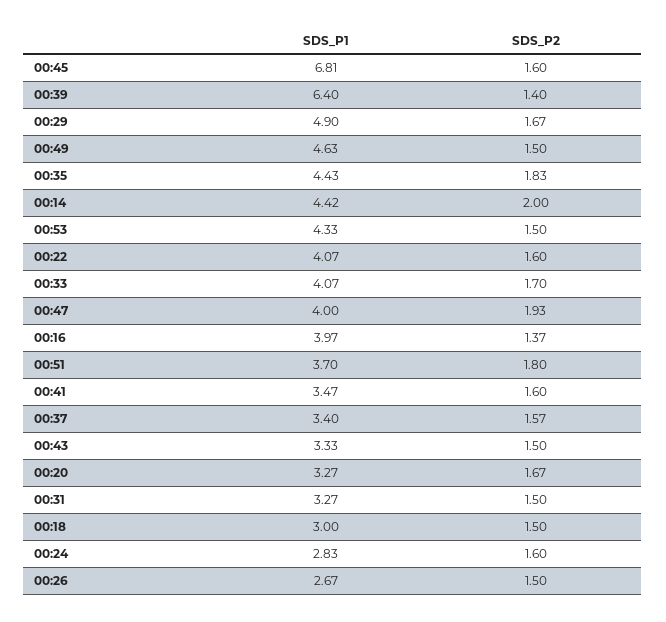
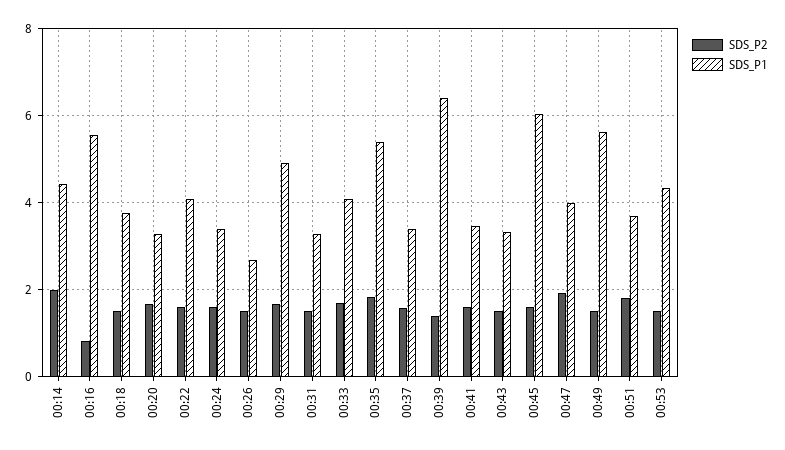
  {
    "SDS_P1": {
-     "00:45": 6.81,
+     "00:45": 6,
      "00:39": 6.4,
      "00:29": 4.9,
-     "00:49": 4.63,
+     "00:49": 5.6,
-     "00:35": 4.43,
+     "00:35": 5.4,
      "00:14": 4.42,
      "00:53": 4.33,
      "00:22": 4.07,
      "00:33": 4.07,
      "00:47": 4,
-     "00:16": 3.97,
+     "00:16": 5.6,
      "00:51": 3.7,
      "00:41": 3.47,
      "00:37": 3.4,
      "00:43": 3.33,
      "00:20": 3.27,
      "00:31": 3.27,
-     "00:18": 3,
+     "00:18": 3.8,
-     "00:24": 2.83,
+     "00:24": 3.4,
      "00:26": 2.67
    },
    "SDS_P2": {
      "00:45": 1.6,
      "00:39": 1.4,
      "00:29": 1.67,
      "00:49": 1.5,
      "00:35": 1.83,
      "00:14": 2,
      "00:53": 1.5,
      "00:22": 1.6,
      "00:33": 1.7,
      "00:47": 1.93,
-     "00:16": 1.37,
+     "00:16": 0.8,
      "00:51": 1.8,
      "00:41": 1.6,
      "00:37": 1.57,
      "00:43": 1.5,
      "00:20": 1.67,
      "00:31": 1.5,
      "00:18": 1.5,
      "00:24": 1.6,
      "00:26": 1.5
    }
  }

